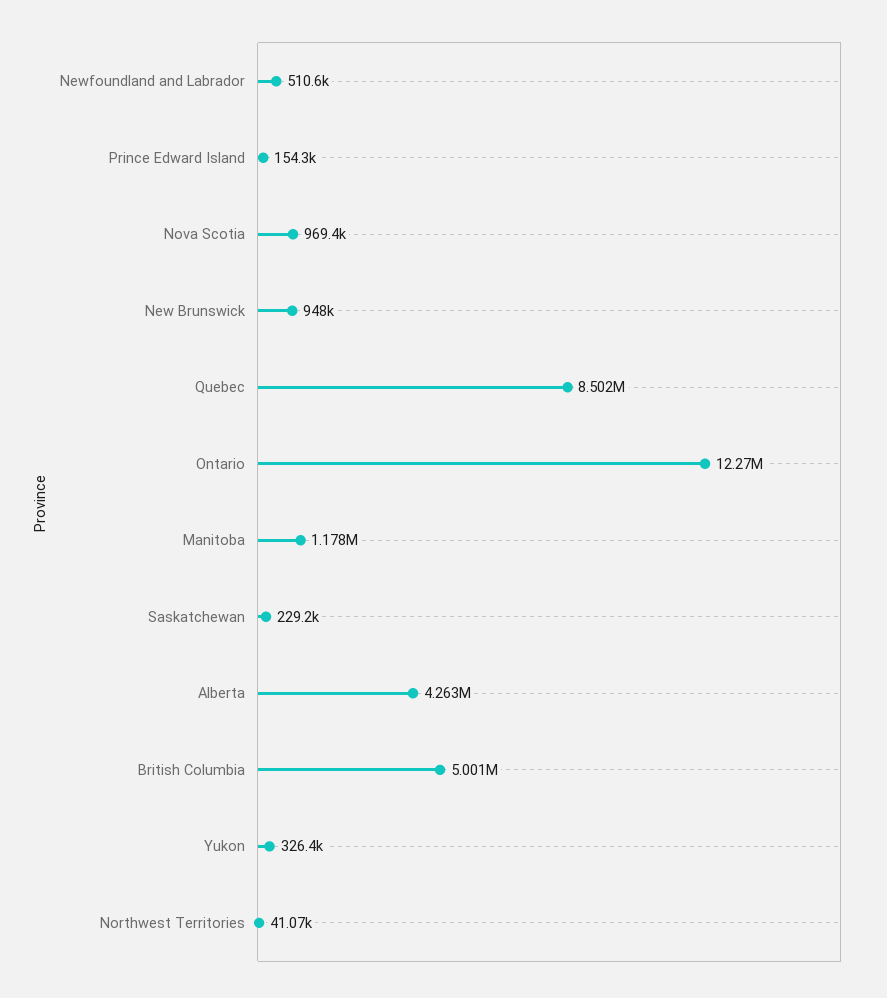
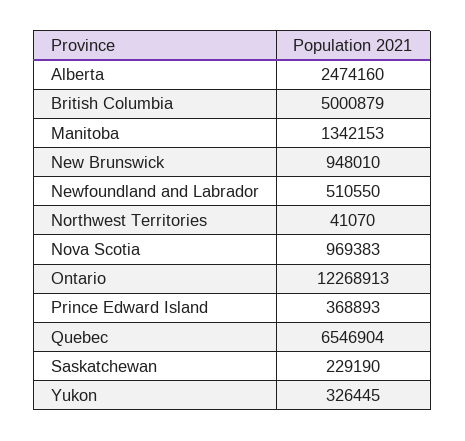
  {
    "Newfoundland and Labrador": 510550,
-   "Prince Edward Island": 154300,
+   "Prince Edward Island": 368893,
    "Nova Scotia": 969383,
    "New Brunswick": 948010,
-   "Quebec": 8502000,
+   "Quebec": 6546904,
    "Ontario": 12268913,
-   "Manitoba": 1178000,
+   "Manitoba": 1342153,
    "Saskatchewan": 229190,
-   "Alberta": 4263000,
+   "Alberta": 2474160,
    "British Columbia": 5000879,
    "Yukon": 326445,
    "Northwest Territories": 41070
  }

